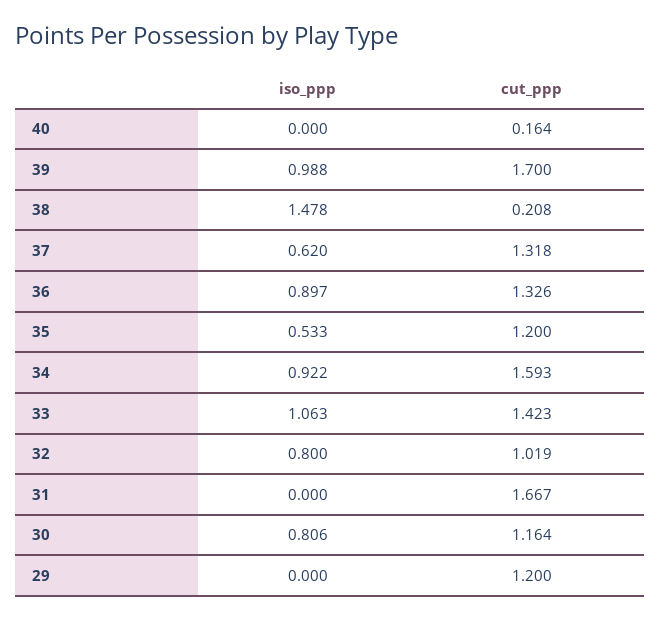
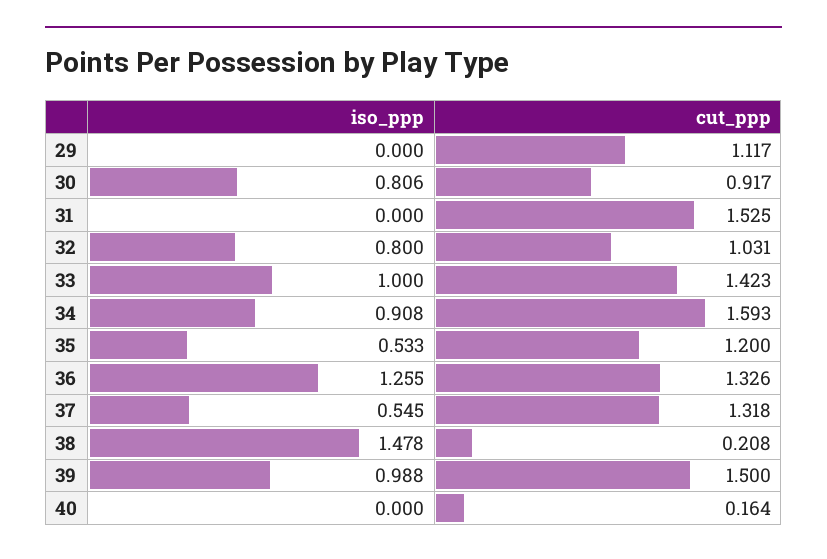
  {
    "iso_ppp": {
      "40": 0,
      "39": 0.988,
      "38": 1.478,
-     "37": 0.62,
+     "37": 0.545,
-     "36": 0.897,
+     "36": 1.255,
      "35": 0.533,
-     "34": 0.922,
+     "34": 0.908,
-     "33": 1.063,
+     "33": 1,
      "32": 0.8,
      "31": 0,
      "30": 0.806,
      "29": 0
    },
    "cut_ppp": {
      "40": 0.164,
-     "39": 1.7,
+     "39": 1.5,
      "38": 0.208,
      "37": 1.318,
      "36": 1.326,
      "35": 1.2,
      "34": 1.593,
      "33": 1.423,
-     "32": 1.019,
+     "32": 1.031,
-     "31": 1.667,
+     "31": 1.525,
-     "30": 1.164,
+     "30": 0.917,
-     "29": 1.2
+     "29": 1.117
    }
  }

